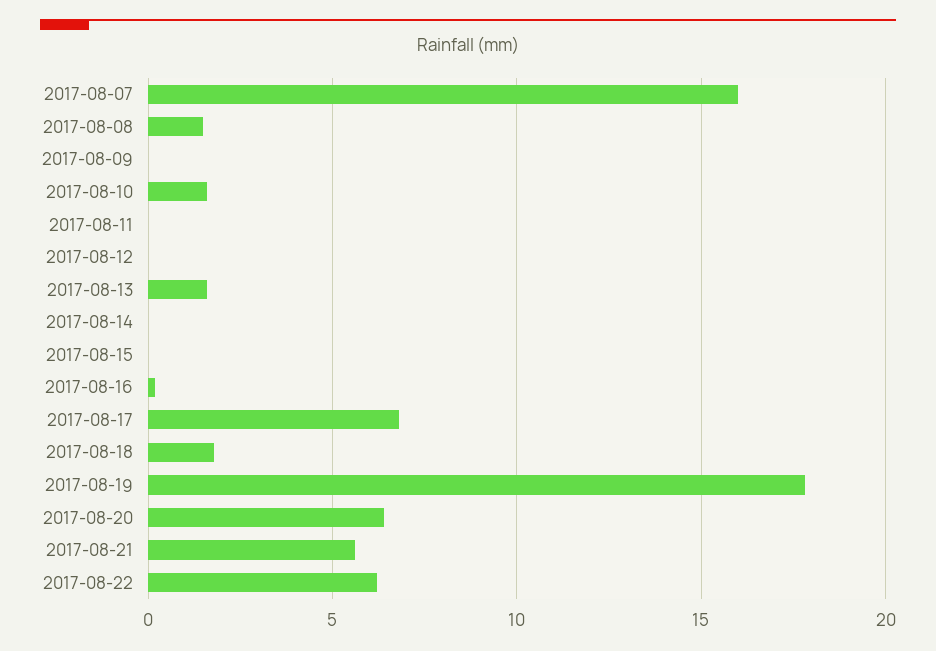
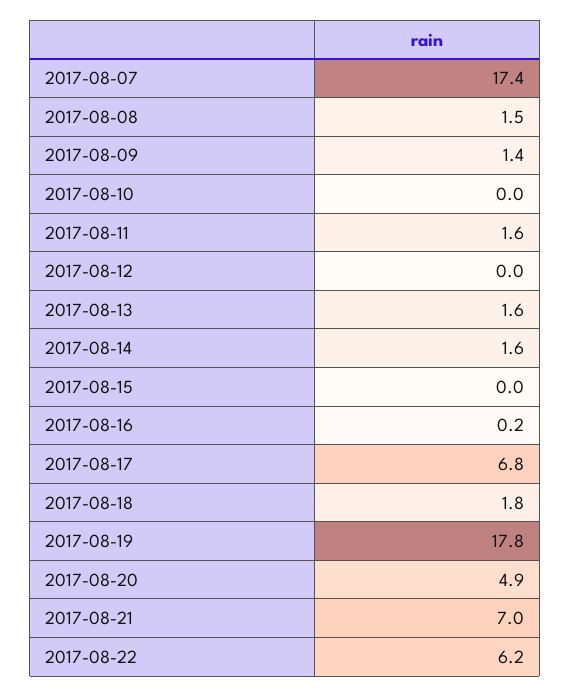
  {
-   "2017-08-07": 16,
+   "2017-08-07": 17.4,
    "2017-08-08": 1.5,
-   "2017-08-09": 0,
+   "2017-08-09": 1.4,
-   "2017-08-10": 1.5,
+   "2017-08-10": 0,
-   "2017-08-11": 0,
+   "2017-08-11": 1.6,
    "2017-08-12": 0,
    "2017-08-13": 1.6,
-   "2017-08-14": 0,
+   "2017-08-14": 1.6,
    "2017-08-15": 0,
    "2017-08-16": 0.2,
    "2017-08-17": 6.8,
    "2017-08-18": 1.8,
    "2017-08-19": 17.8,
-   "2017-08-20": 6.5,
+   "2017-08-20": 4.9,
-   "2017-08-21": 5.5,
+   "2017-08-21": 7,
    "2017-08-22": 6.2
  }

